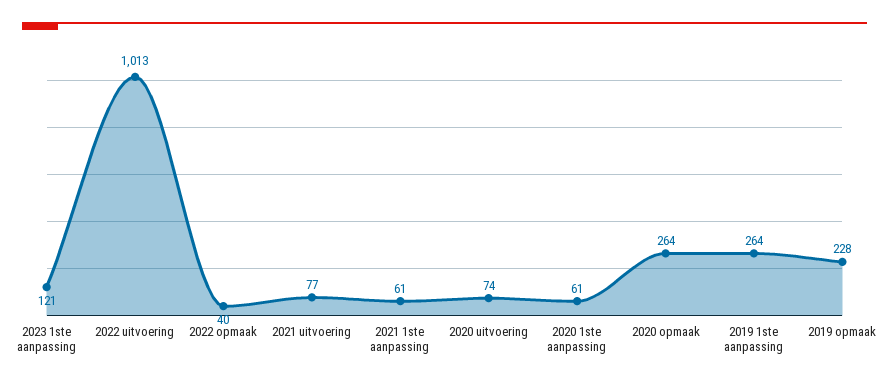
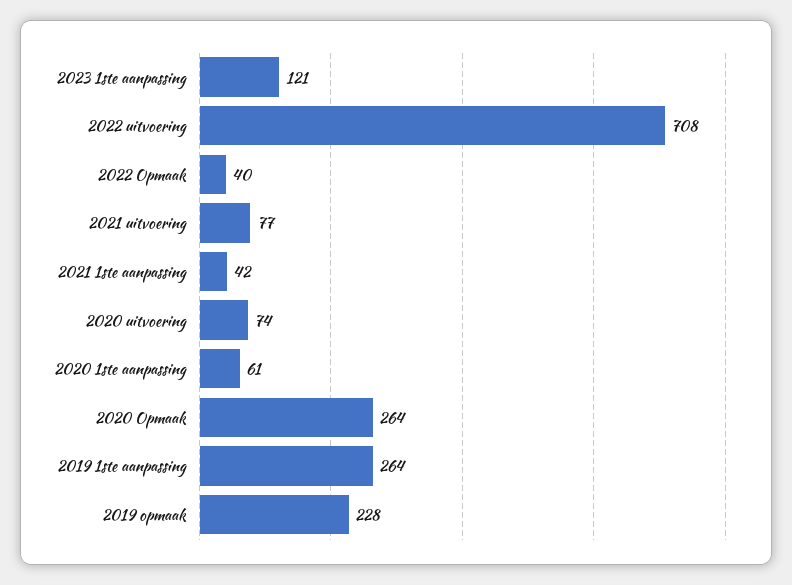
  {
    "2023 1ste aanpassing": 121,
-   "2022 uitvoering": 1013,
+   "2022 uitvoering": 708,
    "2022 opmaak": 40,
    "2021 uitvoering": 77,
-   "2021 1ste aanpassing": 61,
+   "2021 1ste aanpassing": 42,
    "2020 uitvoering": 74,
    "2020 1ste aanpassing": 61,
    "2020 opmaak": 264,
    "2019 1ste aanpassing": 264,
    "2019 opmaak": 228
  }

